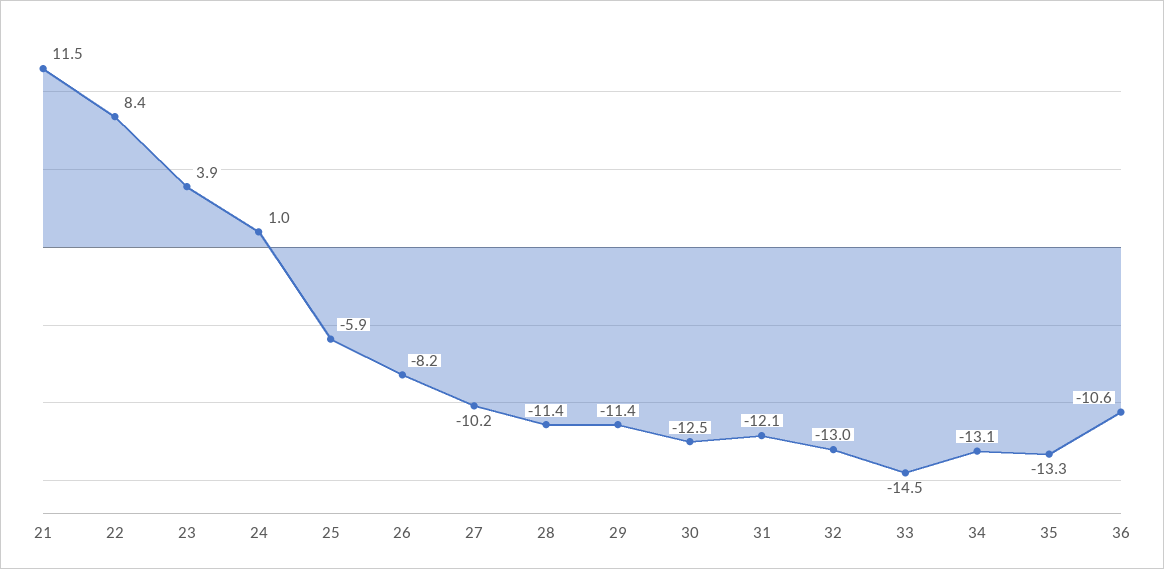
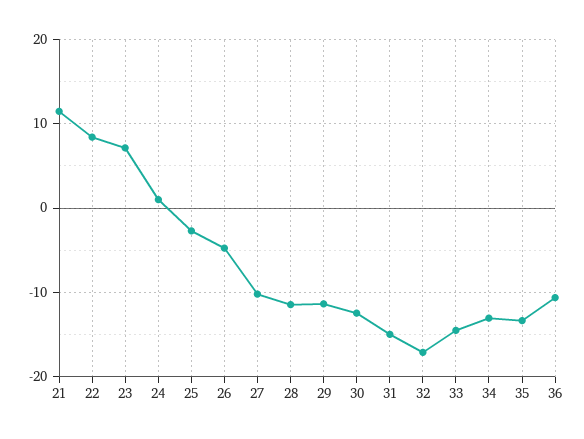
  {
    "21": 11.5,
    "22": 8.4,
-   "23": 3.9,
+   "23": 7,
    "24": 1,
-   "25": -5.9,
+   "25": -3,
-   "26": -8.2,
+   "26": -5,
    "27": -10.2,
    "28": -11.4,
    "29": -11.4,
    "30": -12.5,
-   "31": -12.1,
+   "31": -15,
-   "32": -13,
+   "32": -17,
    "33": -14.5,
    "34": -13.1,
    "35": -13.3,
    "36": -10.6
  }

